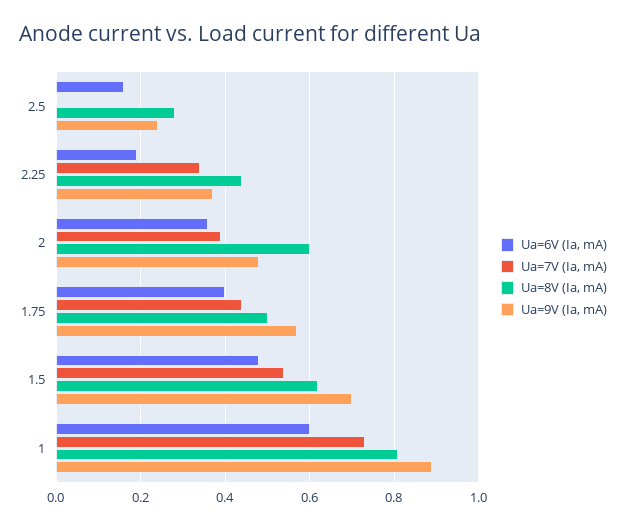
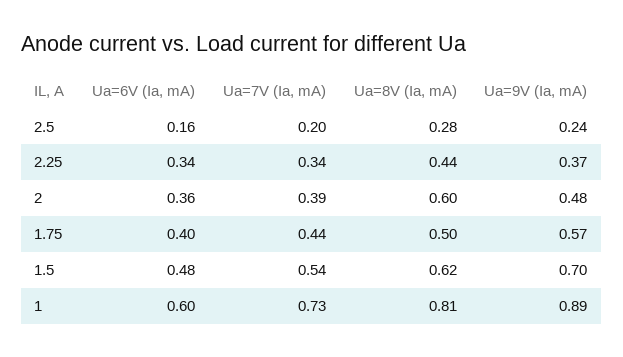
  {
    "Ua=6V (Ia, mA)": {
      "2.5": 0.16,
-     "2.25": 0.2,
+     "2.25": 0.34,
      "2": 0.36,
      "1.75": 0.4,
      "1.5": 0.48,
      "1": 0.6
    },
    "Ua=7V (Ia, mA)": {
-     "2.5": 0,
+     "2.5": 0.2,
      "2.25": 0.34,
      "2": 0.39,
      "1.75": 0.44,
      "1.5": 0.54,
      "1": 0.73
    },
    "Ua=8V (Ia, mA)": {
      "2.5": 0.28,
      "2.25": 0.44,
      "2": 0.6,
      "1.75": 0.5,
      "1.5": 0.62,
      "1": 0.81
    },
    "Ua=9V (Ia, mA)": {
      "2.5": 0.24,
      "2.25": 0.37,
      "2": 0.48,
      "1.75": 0.57,
      "1.5": 0.7,
      "1": 0.89
    }
  }

